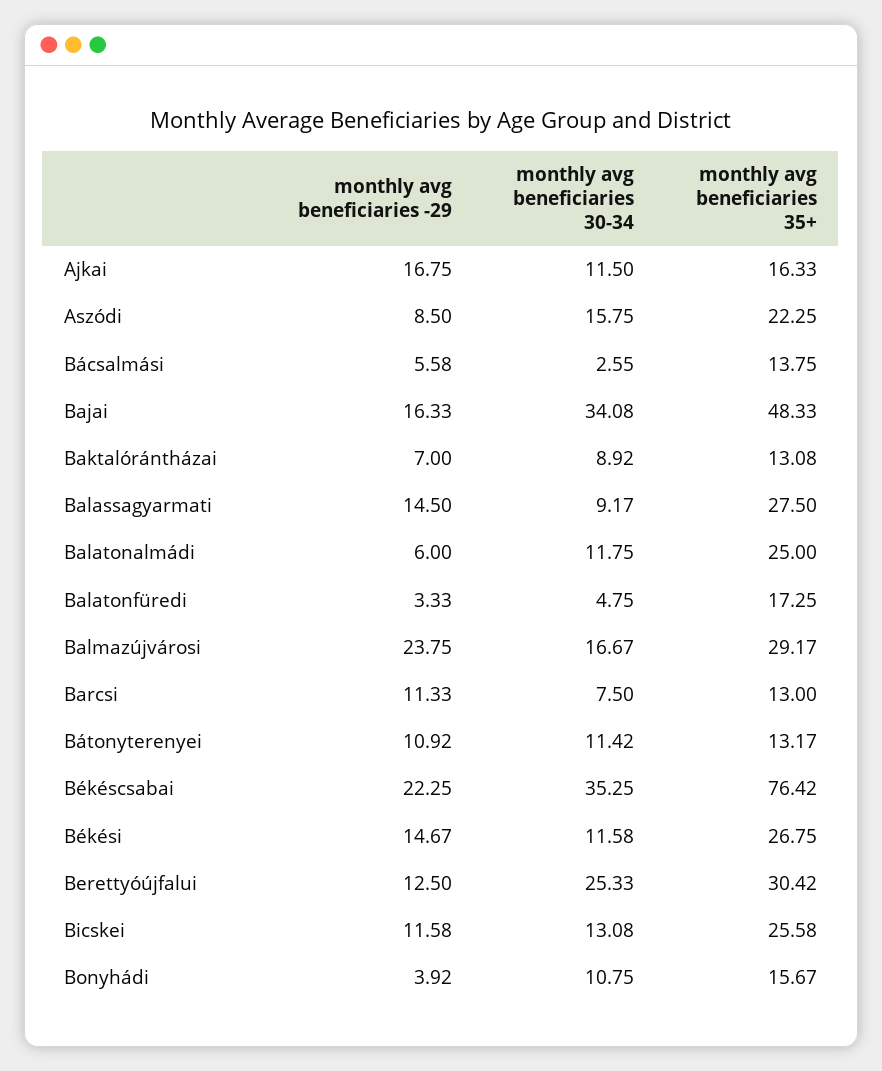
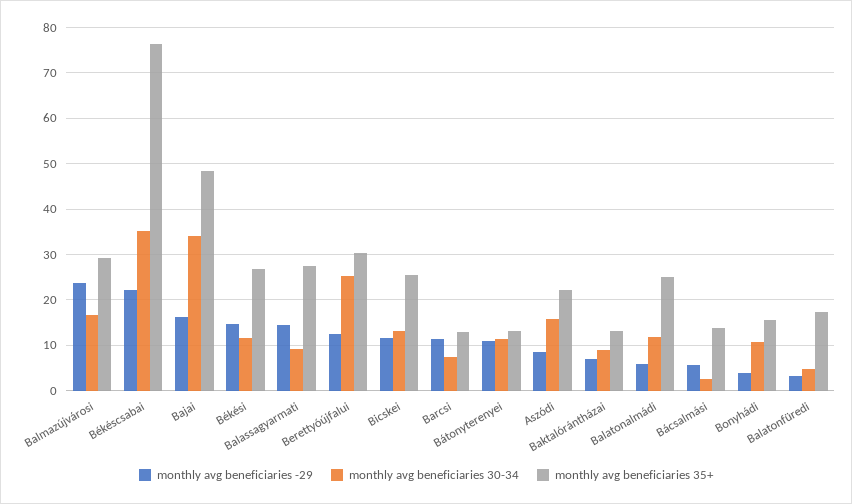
  {
    "monthly avg beneficiaries -29": {
-     "Ajkai": 16.75,
      "Aszódi": 8.5,
      "Bácsalmási": 5.58,
      "Bajai": 16.33,
      "Baktalórántházai": 7,
      "Balassagyarmati": 14.5,
      "Balatonalmádi": 6,
      "Balatonfüredi": 3.33,
      "Balmazújvárosi": 23.75,
      "Barcsi": 11.33,
      "Bátonyterenyei": 10.92,
      "Békéscsabai": 22.25,
      "Békési": 14.67,
      "Berettyóújfalui": 12.5,
      "Bicskei": 11.58,
      "Bonyhádi": 3.92
    },
    "monthly avg beneficiaries 30-34": {
-     "Ajkai": 11.5,
      "Aszódi": 15.75,
      "Bácsalmási": 2.55,
      "Bajai": 34.08,
      "Baktalórántházai": 8.92,
      "Balassagyarmati": 9.17,
      "Balatonalmádi": 11.75,
      "Balatonfüredi": 4.75,
      "Balmazújvárosi": 16.67,
      "Barcsi": 7.5,
      "Bátonyterenyei": 11.42,
      "Békéscsabai": 35.25,
      "Békési": 11.58,
      "Berettyóújfalui": 25.33,
      "Bicskei": 13.08,
      "Bonyhádi": 10.75
    },
    "monthly avg beneficiaries 35+": {
-     "Ajkai": 16.33,
      "Aszódi": 22.25,
      "Bácsalmási": 13.75,
      "Bajai": 48.33,
      "Baktalórántházai": 13.08,
      "Balassagyarmati": 27.5,
      "Balatonalmádi": 25,
      "Balatonfüredi": 17.25,
      "Balmazújvárosi": 29.17,
      "Barcsi": 13,
      "Bátonyterenyei": 13.17,
      "Békéscsabai": 76.42,
      "Békési": 26.75,
      "Berettyóújfalui": 30.42,
      "Bicskei": 25.58,
      "Bonyhádi": 15.67
    }
  }

